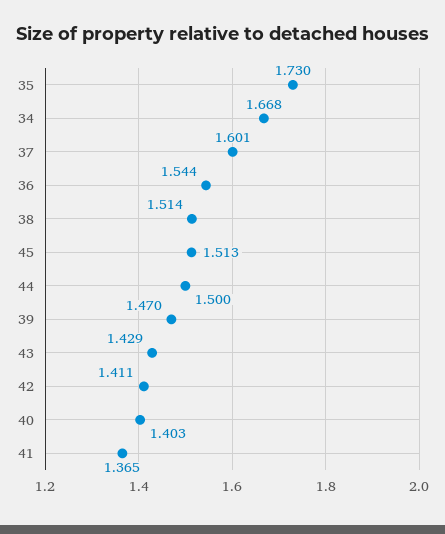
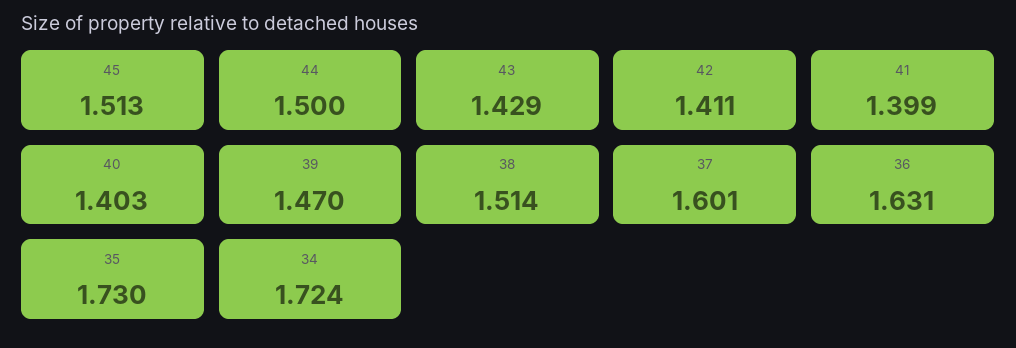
  {
    "35": 1.73,
-   "34": 1.668,
+   "34": 1.724,
    "37": 1.601,
-   "36": 1.544,
+   "36": 1.631,
    "38": 1.514,
    "45": 1.513,
    "44": 1.5,
    "39": 1.47,
    "43": 1.429,
    "42": 1.411,
    "40": 1.403,
-   "41": 1.365
+   "41": 1.399
  }

